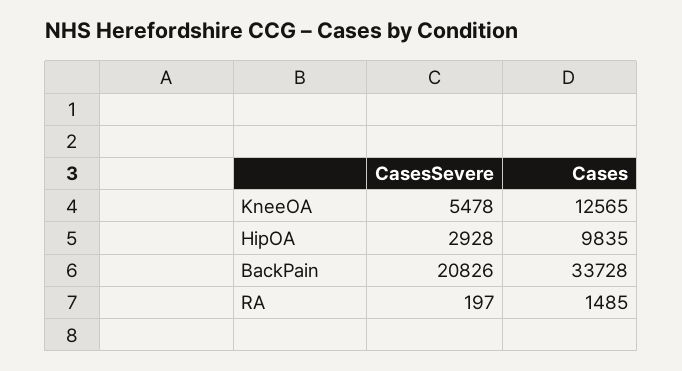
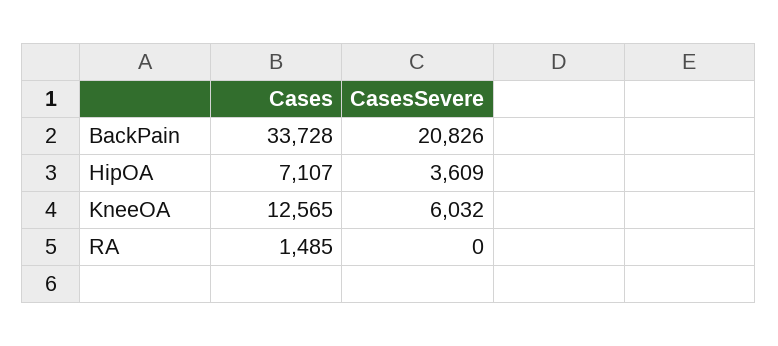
  {
    "CasesSevere": {
-     "KneeOA": 5478,
+     "KneeOA": 6032,
-     "HipOA": 2928,
+     "HipOA": 3609,
      "BackPain": 20826,
-     "RA": 197
+     "RA": 0
    },
    "Cases": {
      "KneeOA": 12565,
-     "HipOA": 9835,
+     "HipOA": 7107,
      "BackPain": 33728,
      "RA": 1485
    }
  }

